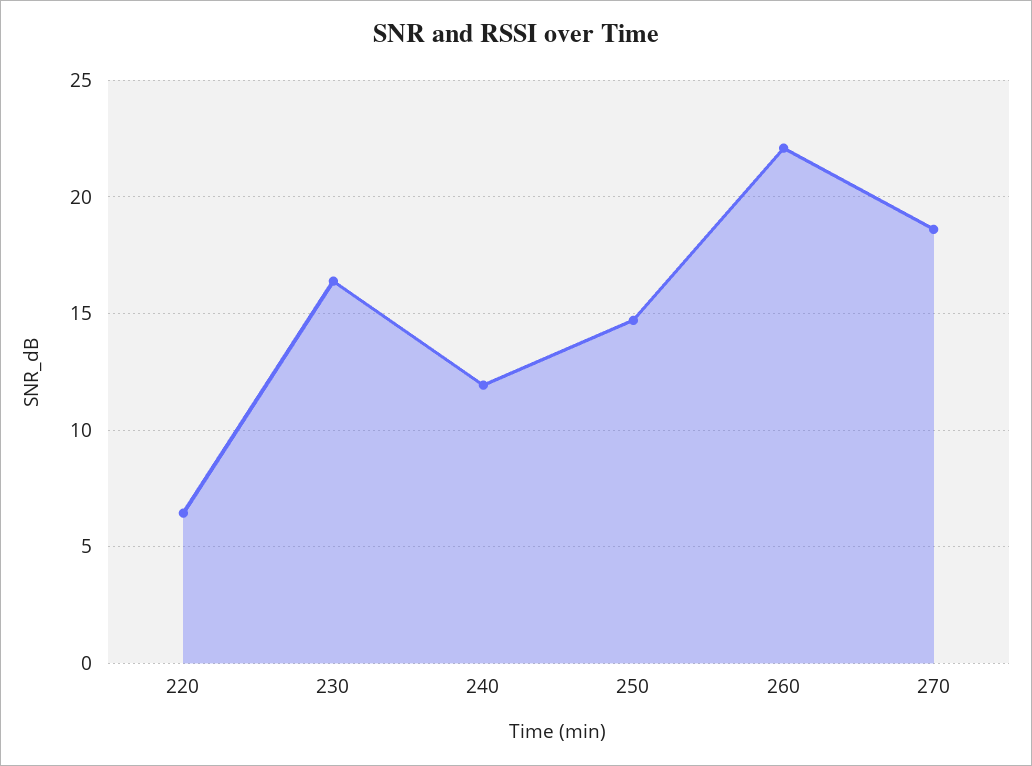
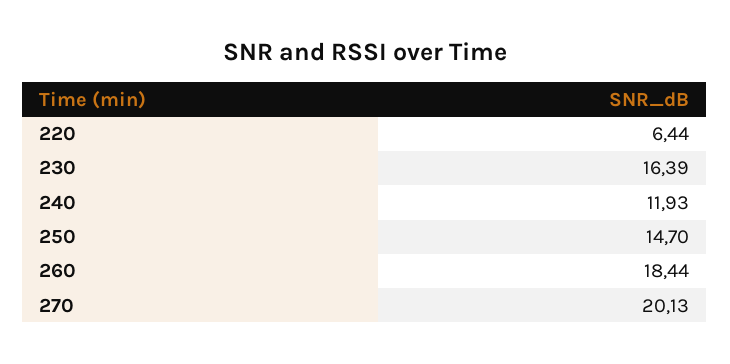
  {
    "220": 6.44,
    "230": 16.39,
    "240": 11.93,
    "250": 14.7,
-   "260": 22,
+   "260": 18.44,
-   "270": 18.5
+   "270": 20.13
  }

